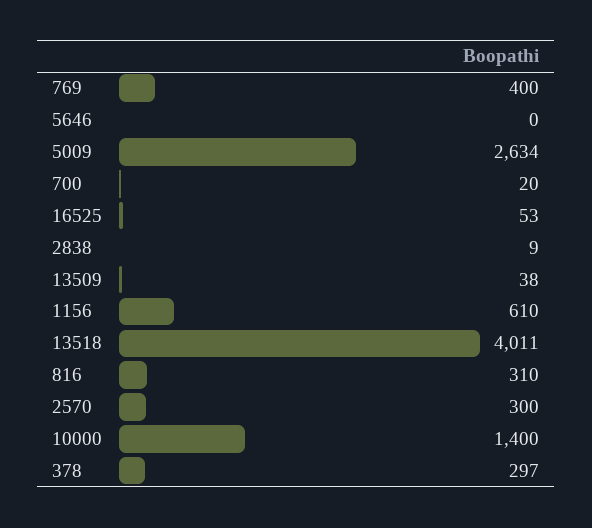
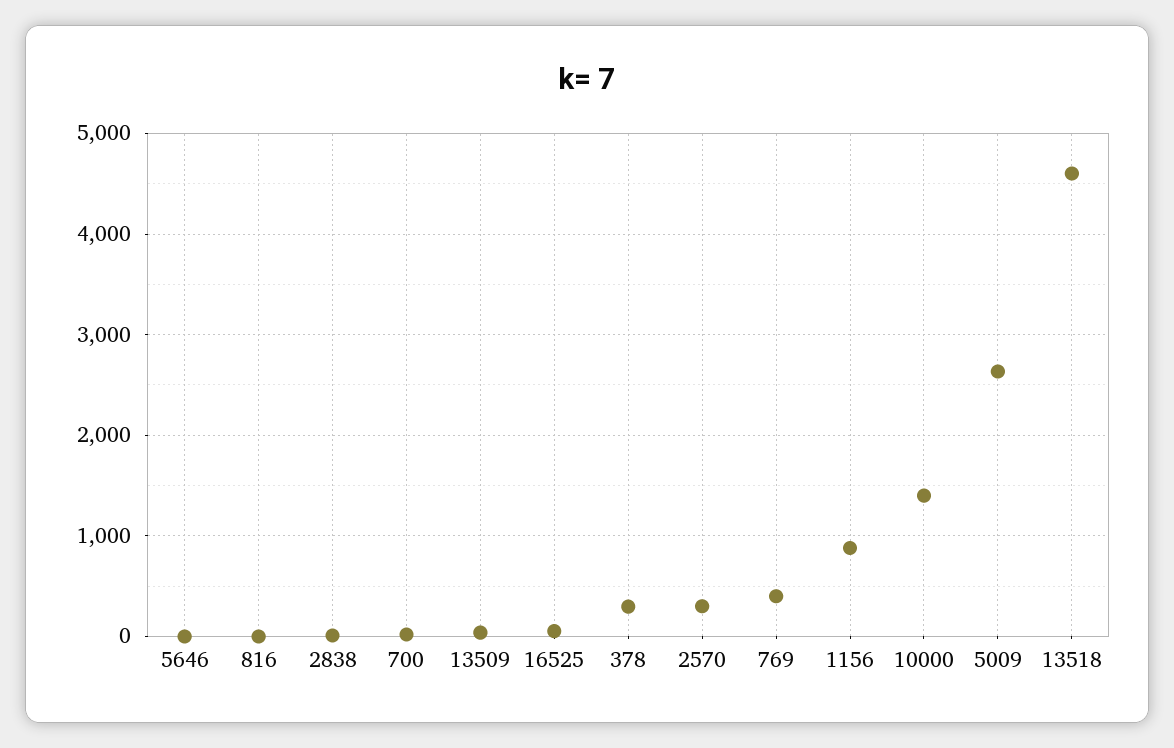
  {
    "769": 400,
    "5646": 0,
    "5009": 2634,
    "700": 20,
    "16525": 53,
    "2838": 9,
    "13509": 38,
-   "1156": 610,
+   "1156": 900,
-   "13518": 4011,
+   "13518": 4600,
-   "816": 310,
+   "816": 0,
    "2570": 300,
    "10000": 1400,
    "378": 297
  }

